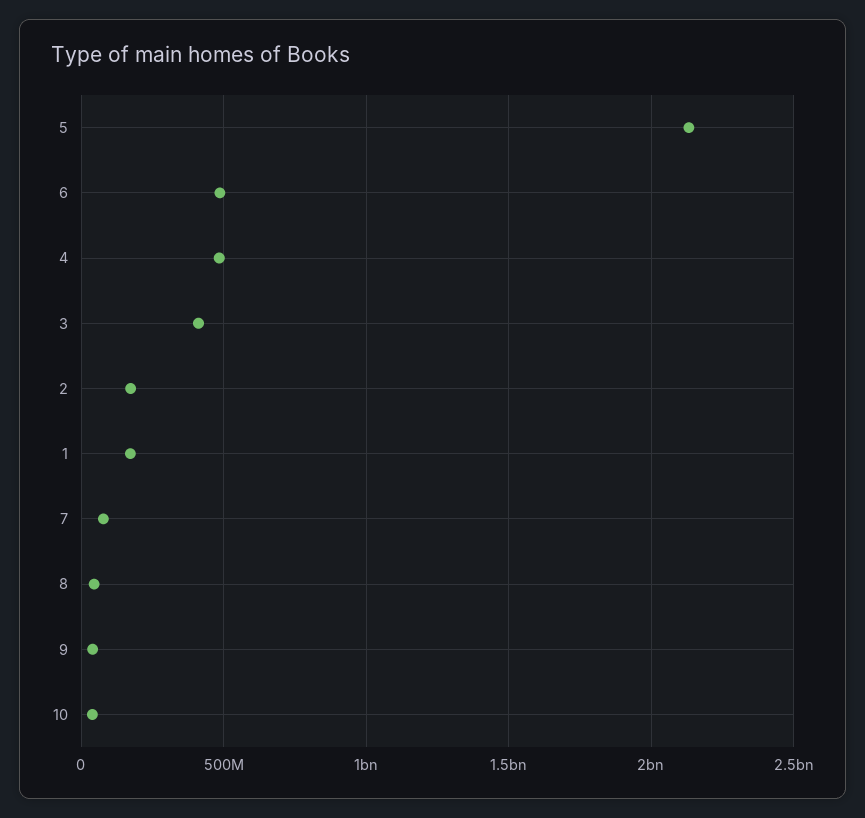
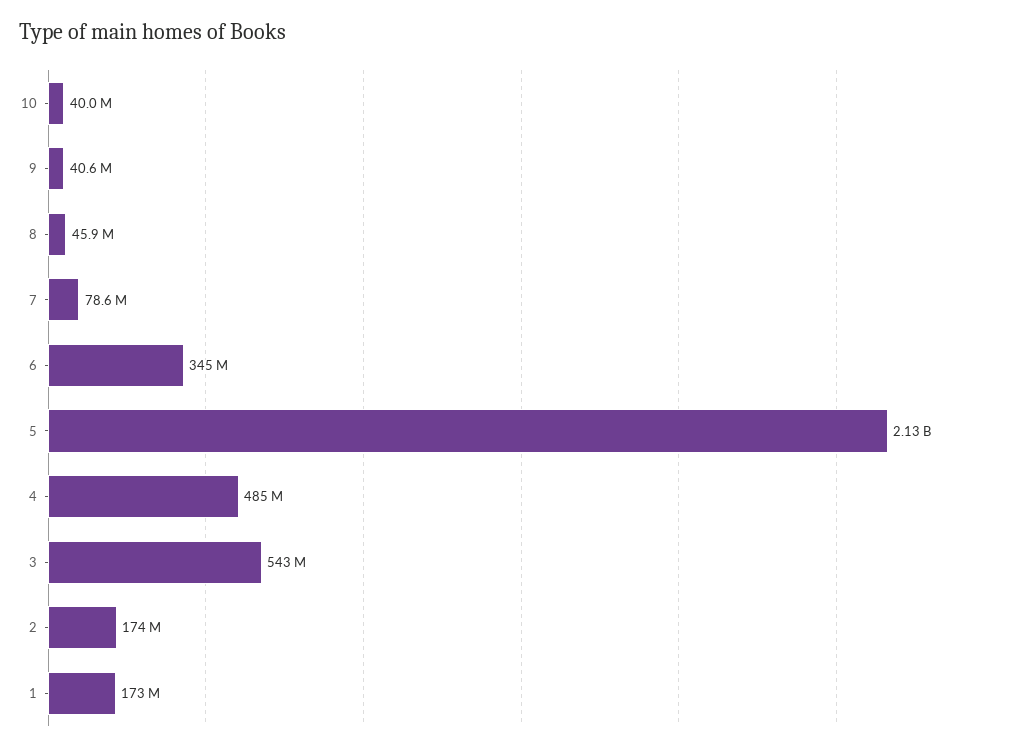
  {
    "5": 2130000000,
-   "6": 500000000,
+   "6": 345000000,
    "4": 485000000,
-   "3": 400000000,
+   "3": 543000000,
    "2": 174000000,
    "1": 173000000,
    "7": 78600000,
    "8": 45900000,
    "9": 40600000,
    "10": 40000000
  }

